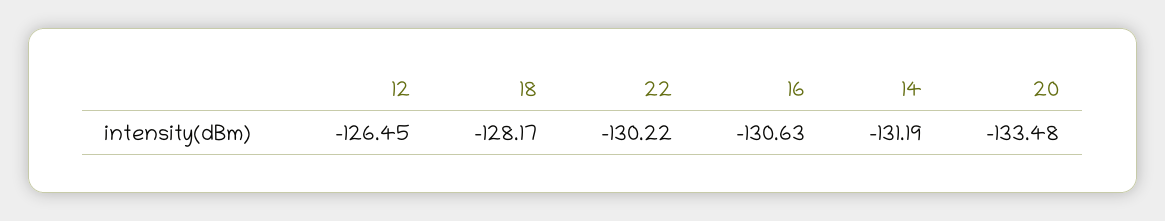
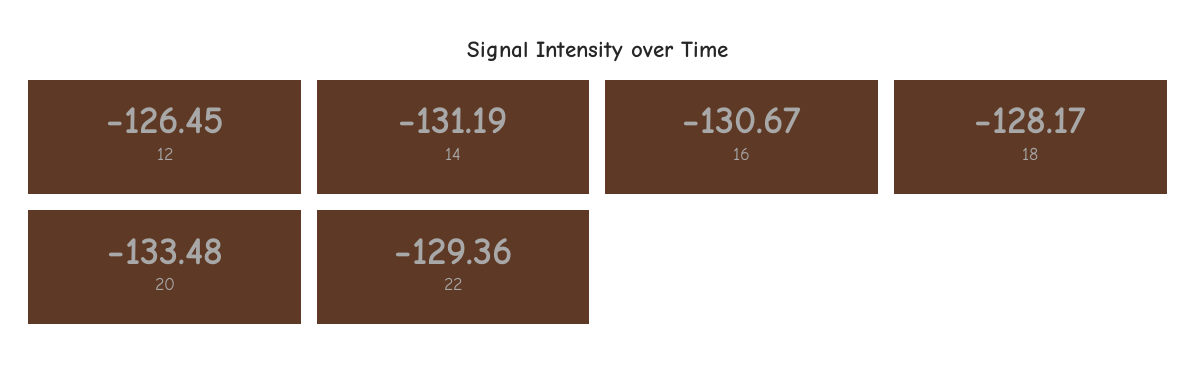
  {
    "12": -126.45,
    "18": -128.17,
-   "22": -130.22,
+   "22": -129.36,
-   "16": -130.63,
+   "16": -130.67,
    "14": -131.19,
    "20": -133.48
  }

